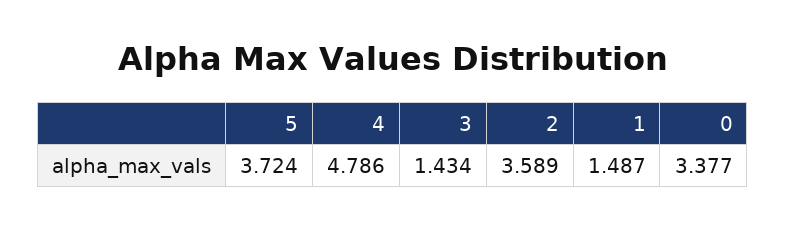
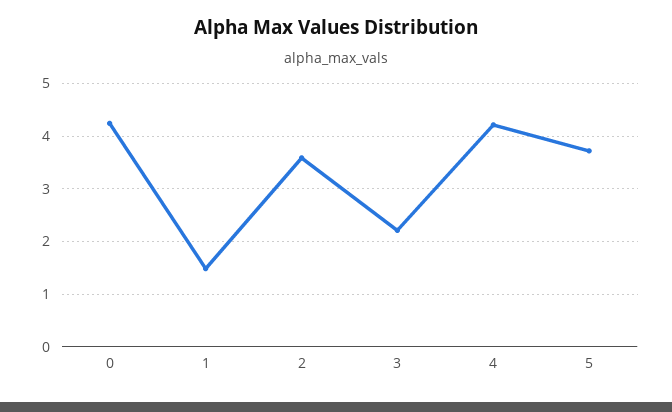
  {
    "5": 3.724,
-   "4": 4.786,
+   "4": 4.2,
-   "3": 1.434,
+   "3": 2.2,
    "2": 3.589,
    "1": 1.487,
-   "0": 3.377
+   "0": 4.2
  }

